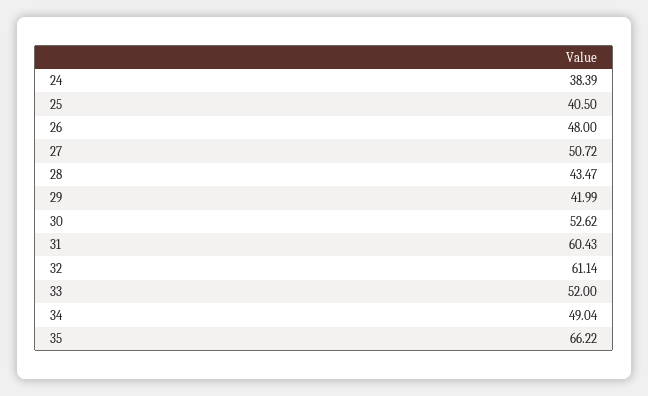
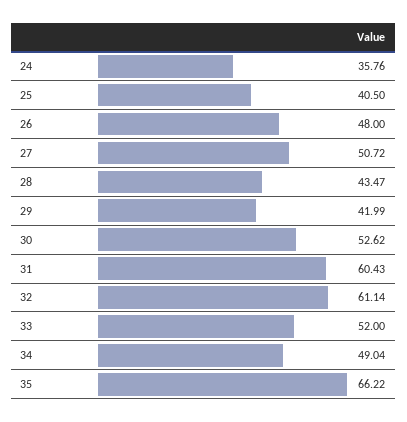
  {
-   "24": 38.39,
+   "24": 35.76,
    "25": 40.5,
    "26": 48,
    "27": 50.72,
    "28": 43.47,
    "29": 41.99,
    "30": 52.62,
    "31": 60.43,
    "32": 61.14,
    "33": 52,
    "34": 49.04,
    "35": 66.22
  }

